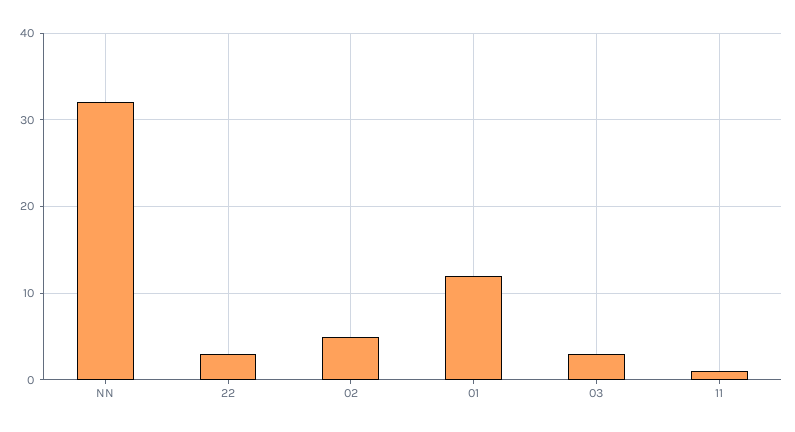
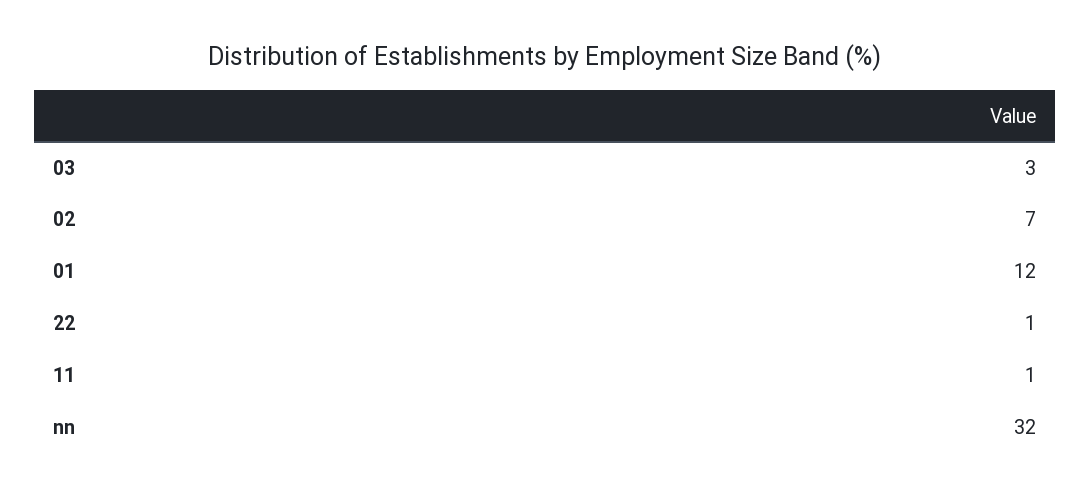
  {
    "NN": 32,
-   "22": 3,
+   "22": 1,
-   "02": 5,
+   "02": 7,
    "01": 12,
    "03": 3,
    "11": 1
  }

